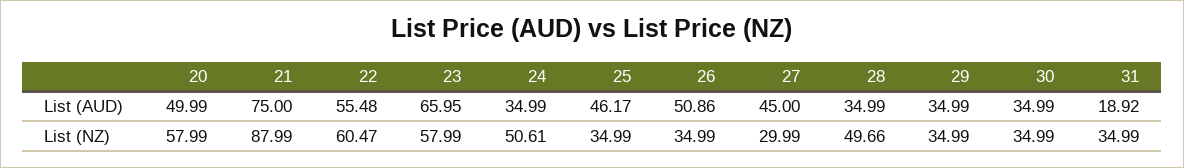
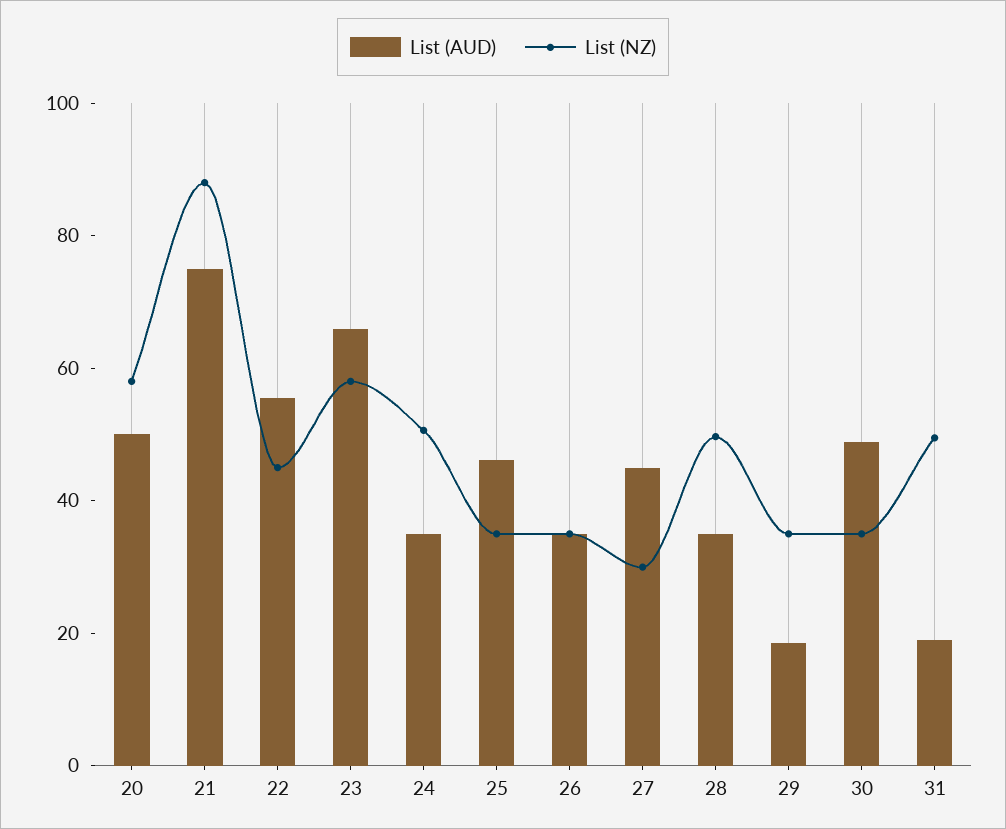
  {
    "List (AUD)": {
      "20": 49.99,
      "21": 75,
      "22": 55.48,
      "23": 65.95,
      "24": 34.99,
      "25": 46.17,
-     "26": 50.86,
+     "26": 35,
      "27": 45,
      "28": 34.99,
-     "29": 34.99,
+     "29": 20,
-     "30": 34.99,
+     "30": 50,
      "31": 18.92
    },
    "List (NZ)": {
      "20": 57.99,
      "21": 87.99,
-     "22": 60.47,
+     "22": 45,
      "23": 57.99,
      "24": 50.61,
      "25": 34.99,
      "26": 34.99,
      "27": 29.99,
      "28": 49.66,
      "29": 34.99,
      "30": 34.99,
-     "31": 34.99
+     "31": 50
    }
  }

